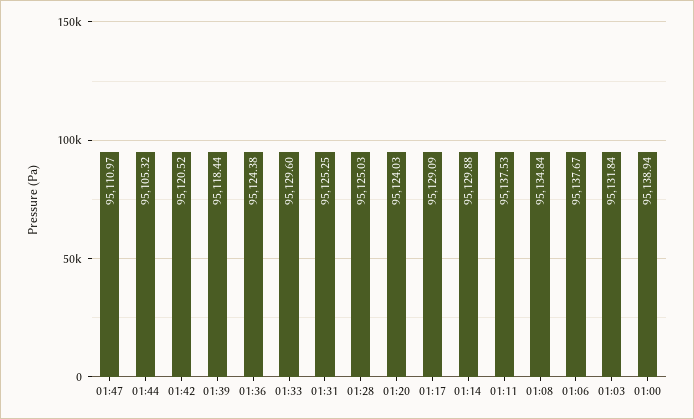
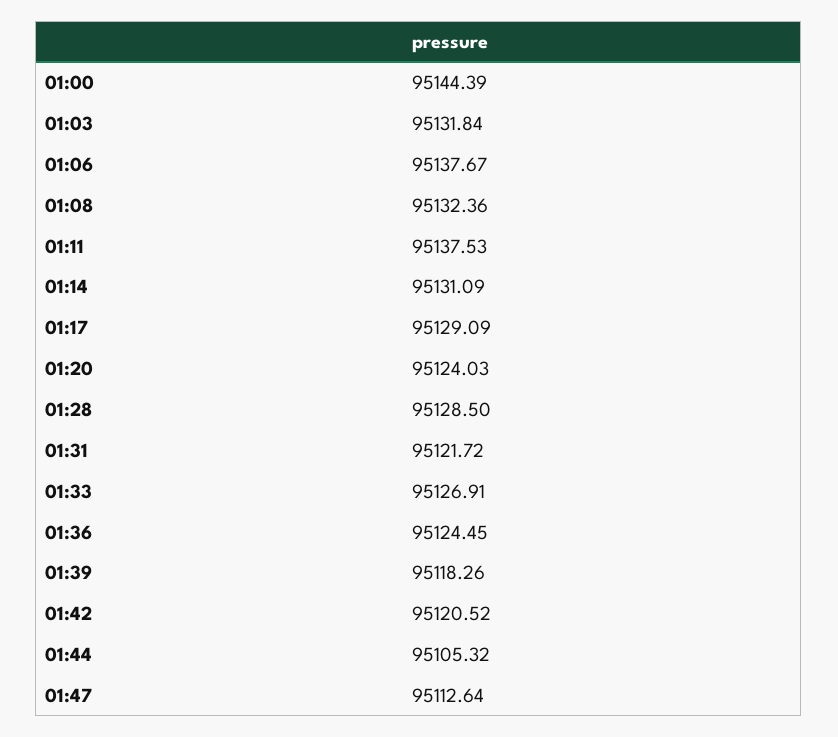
  {
-   "01:47": 95110.97,
+   "01:47": 95112.64,
    "01:44": 95105.32,
    "01:42": 95120.52,
-   "01:39": 95118.44,
+   "01:39": 95118.26,
-   "01:36": 95124.38,
+   "01:36": 95124.45,
-   "01:33": 95129.6,
+   "01:33": 95126.91,
-   "01:31": 95125.25,
+   "01:31": 95121.72,
-   "01:28": 95125.03,
+   "01:28": 95128.5,
    "01:20": 95124.03,
    "01:17": 95129.09,
-   "01:14": 95129.88,
+   "01:14": 95131.09,
    "01:11": 95137.53,
-   "01:08": 95134.84,
+   "01:08": 95132.36,
    "01:06": 95137.67,
    "01:03": 95131.84,
-   "01:00": 95138.94
+   "01:00": 95144.39
  }

